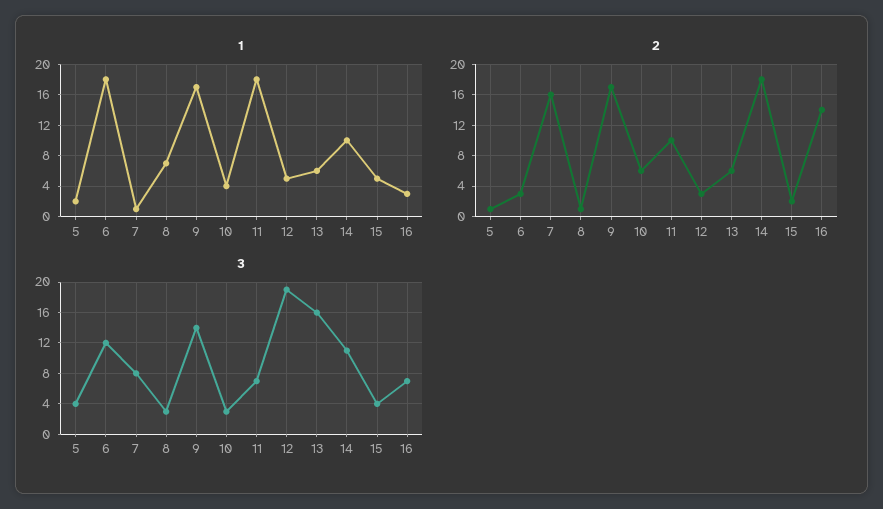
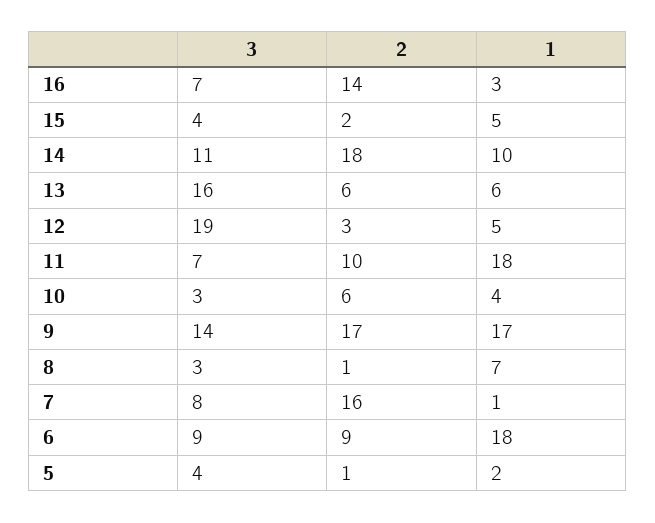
  {
    "1": {
      "5": 2,
      "6": 18,
      "7": 1,
      "8": 7,
      "9": 17,
      "10": 4,
      "11": 18,
      "12": 5,
      "13": 6,
      "14": 10,
      "15": 5,
      "16": 3
    },
    "2": {
      "5": 1,
-     "6": 3,
+     "6": 9,
      "7": 16,
      "8": 1,
      "9": 17,
      "10": 6,
      "11": 10,
      "12": 3,
      "13": 6,
      "14": 18,
      "15": 2,
      "16": 14
    },
    "3": {
      "5": 4,
-     "6": 12,
+     "6": 9,
      "7": 8,
      "8": 3,
      "9": 14,
      "10": 3,
      "11": 7,
      "12": 19,
      "13": 16,
      "14": 11,
      "15": 4,
      "16": 7
    }
  }

